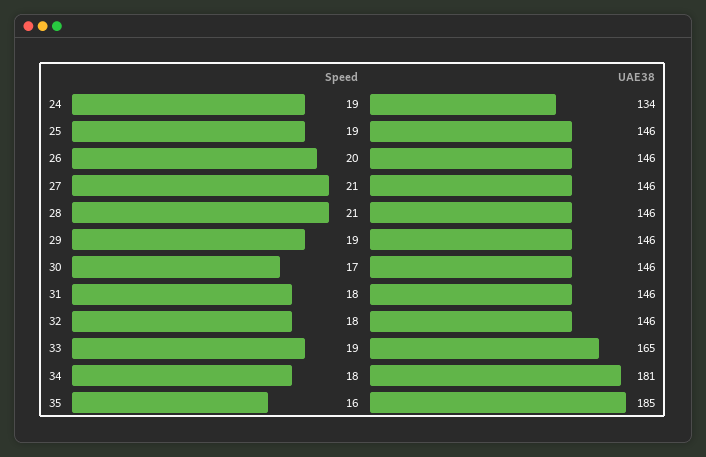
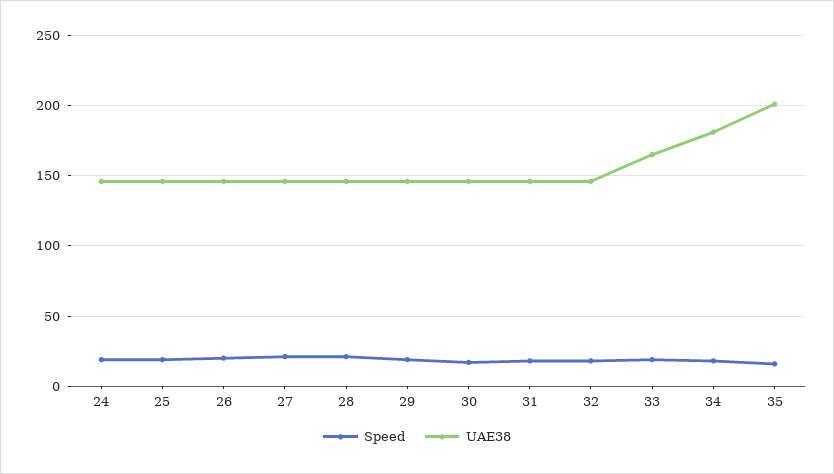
  {
    "Speed": {
      "24": 19,
      "25": 19,
      "26": 20,
      "27": 21,
      "28": 21,
      "29": 19,
      "30": 17,
      "31": 18,
      "32": 18,
      "33": 19,
      "34": 18,
      "35": 16
    },
    "UAE38": {
-     "24": 134,
+     "24": 145,
      "25": 146,
      "26": 146,
      "27": 146,
      "28": 146,
      "29": 146,
      "30": 146,
      "31": 146,
      "32": 146,
      "33": 165,
      "34": 181,
-     "35": 185
+     "35": 200
    }
  }

